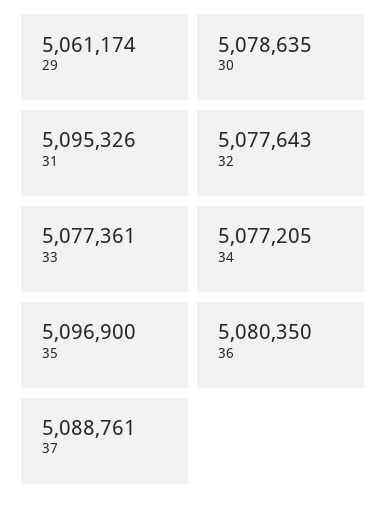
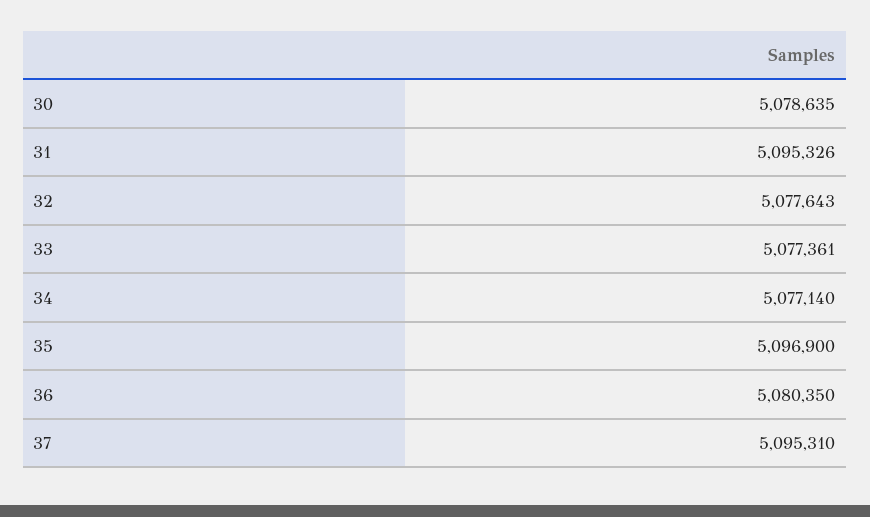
  {
-   "29": 5061174,
    "30": 5078635,
    "31": 5095326,
    "32": 5077643,
    "33": 5077361,
-   "34": 5077205,
+   "34": 5077140,
    "35": 5096900,
    "36": 5080350,
-   "37": 5088761
+   "37": 5095310
  }

